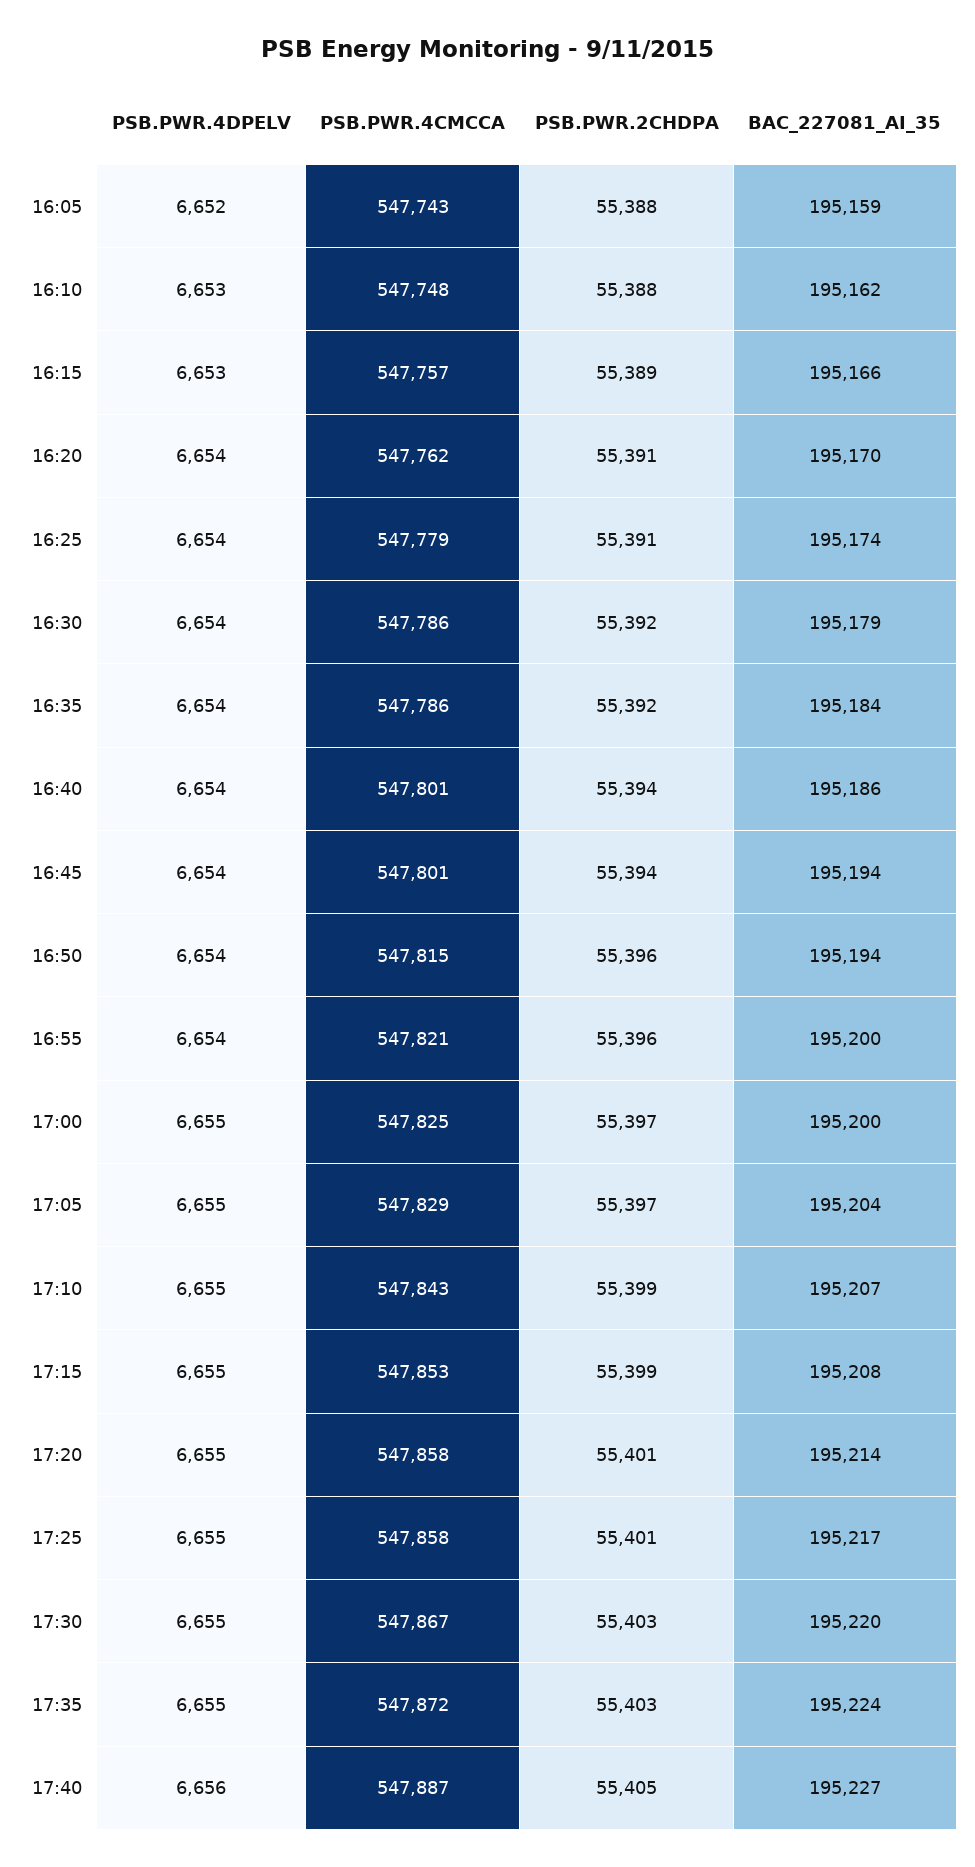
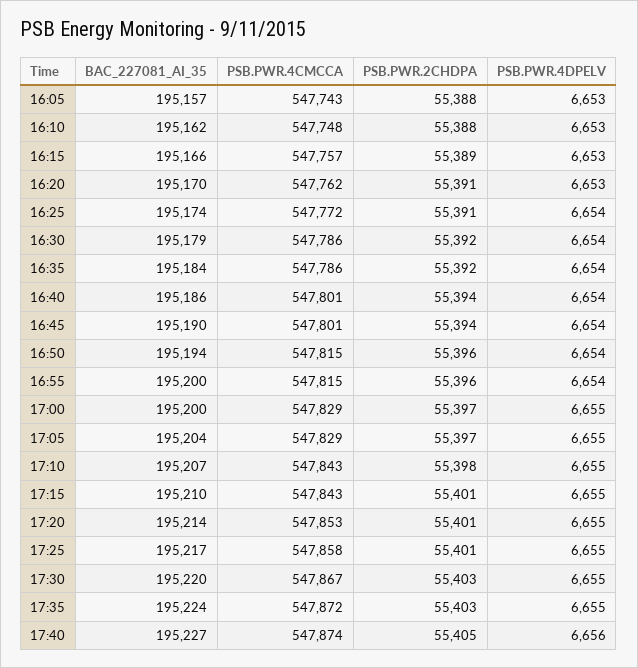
  {
    "PSB.PWR.4DPELV": {
-     "16:05": 6652,
+     "16:05": 6653,
      "16:10": 6653,
      "16:15": 6653,
-     "16:20": 6654,
+     "16:20": 6653,
      "16:25": 6654,
      "16:30": 6654,
      "16:35": 6654,
      "16:40": 6654,
      "16:45": 6654,
      "16:50": 6654,
      "16:55": 6654,
      "17:00": 6655,
      "17:05": 6655,
      "17:10": 6655,
      "17:15": 6655,
      "17:20": 6655,
      "17:25": 6655,
      "17:30": 6655,
      "17:35": 6655,
      "17:40": 6656
    },
    "PSB.PWR.4CMCCA": {
      "16:05": 547743,
      "16:10": 547748,
      "16:15": 547757,
      "16:20": 547762,
-     "16:25": 547779,
+     "16:25": 547772,
      "16:30": 547786,
      "16:35": 547786,
      "16:40": 547801,
      "16:45": 547801,
      "16:50": 547815,
-     "16:55": 547821,
+     "16:55": 547815,
-     "17:00": 547825,
+     "17:00": 547829,
      "17:05": 547829,
      "17:10": 547843,
-     "17:15": 547853,
+     "17:15": 547843,
-     "17:20": 547858,
+     "17:20": 547853,
      "17:25": 547858,
      "17:30": 547867,
      "17:35": 547872,
-     "17:40": 547887
+     "17:40": 547874
    },
    "PSB.PWR.2CHDPA": {
      "16:05": 55388,
      "16:10": 55388,
      "16:15": 55389,
      "16:20": 55391,
      "16:25": 55391,
      "16:30": 55392,
      "16:35": 55392,
      "16:40": 55394,
      "16:45": 55394,
      "16:50": 55396,
      "16:55": 55396,
      "17:00": 55397,
      "17:05": 55397,
-     "17:10": 55399,
+     "17:10": 55398,
-     "17:15": 55399,
+     "17:15": 55401,
      "17:20": 55401,
      "17:25": 55401,
      "17:30": 55403,
      "17:35": 55403,
      "17:40": 55405
    },
    "BAC_227081_AI_35": {
-     "16:05": 195159,
+     "16:05": 195157,
      "16:10": 195162,
      "16:15": 195166,
      "16:20": 195170,
      "16:25": 195174,
      "16:30": 195179,
      "16:35": 195184,
      "16:40": 195186,
-     "16:45": 195194,
+     "16:45": 195190,
      "16:50": 195194,
      "16:55": 195200,
      "17:00": 195200,
      "17:05": 195204,
      "17:10": 195207,
-     "17:15": 195208,
+     "17:15": 195210,
      "17:20": 195214,
      "17:25": 195217,
      "17:30": 195220,
      "17:35": 195224,
      "17:40": 195227
    }
  }

